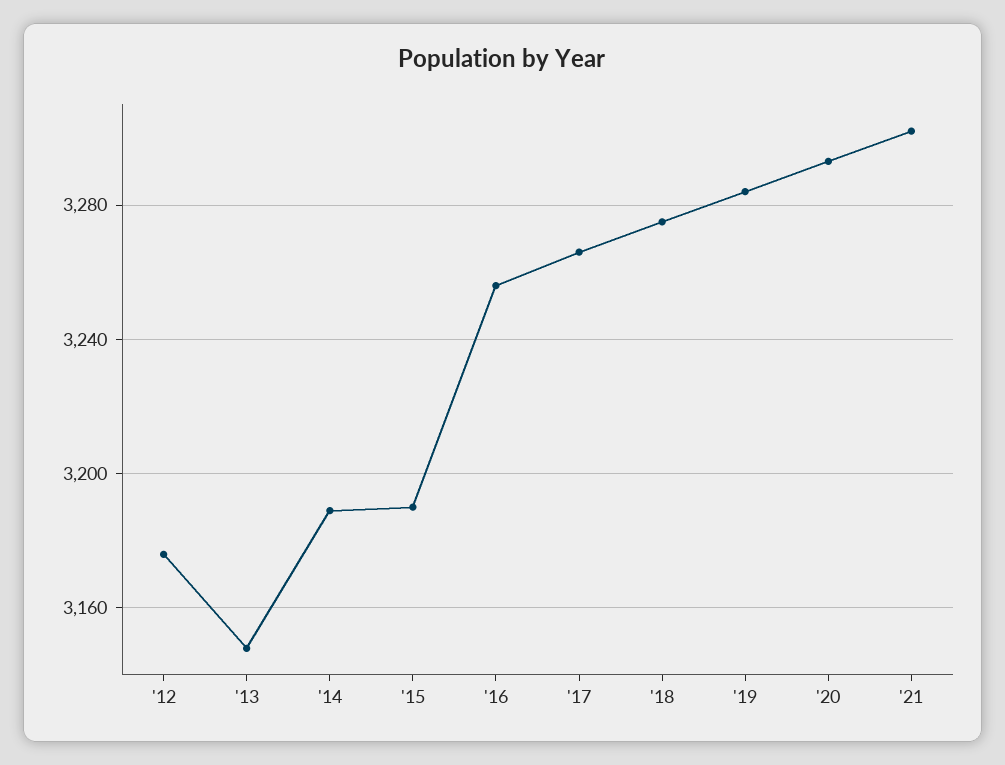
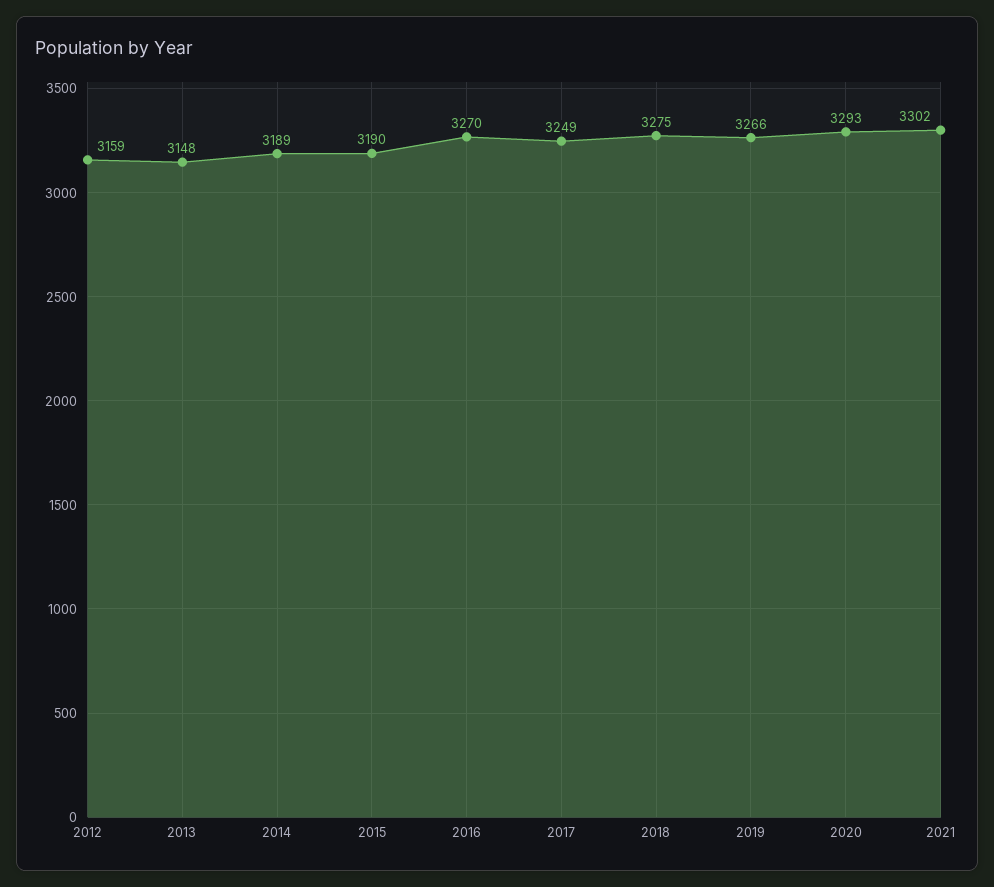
  {
-   "'12": 3175,
+   "'12": 3159,
    "'13": 3148,
    "'14": 3189,
    "'15": 3190,
-   "'16": 3255,
+   "'16": 3270,
-   "'17": 3265,
+   "'17": 3249,
    "'18": 3275,
-   "'19": 3285,
+   "'19": 3266,
    "'20": 3293,
    "'21": 3302
  }

